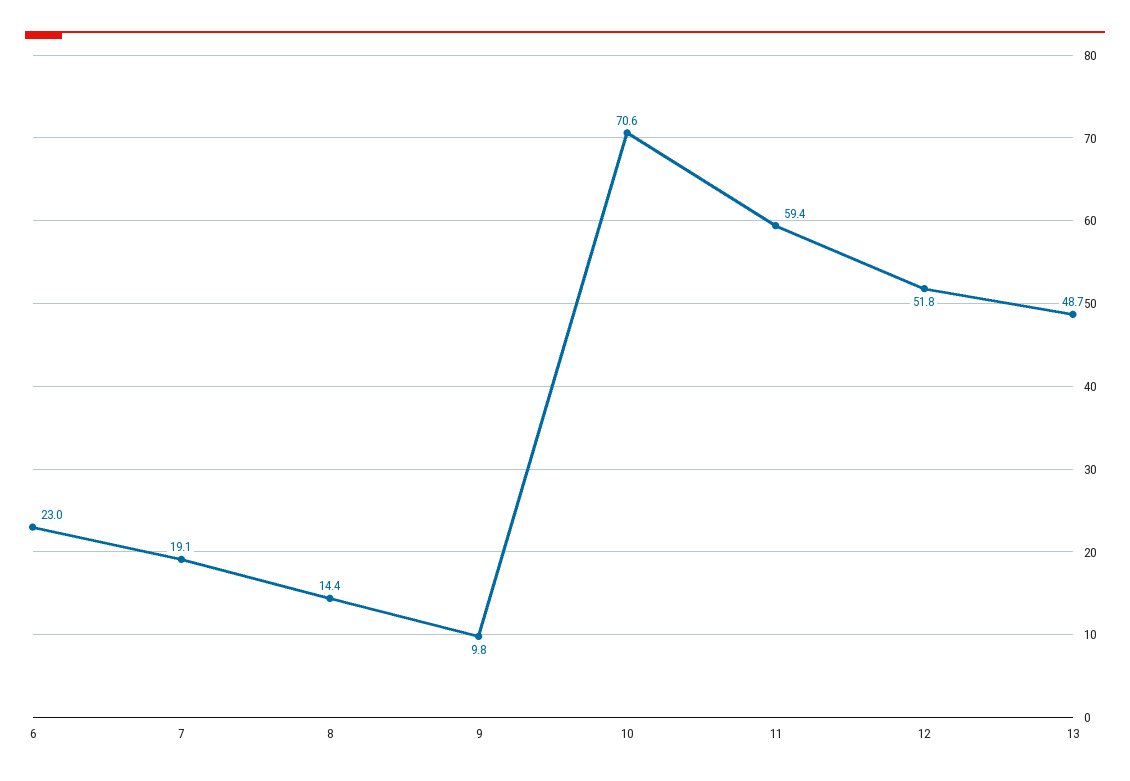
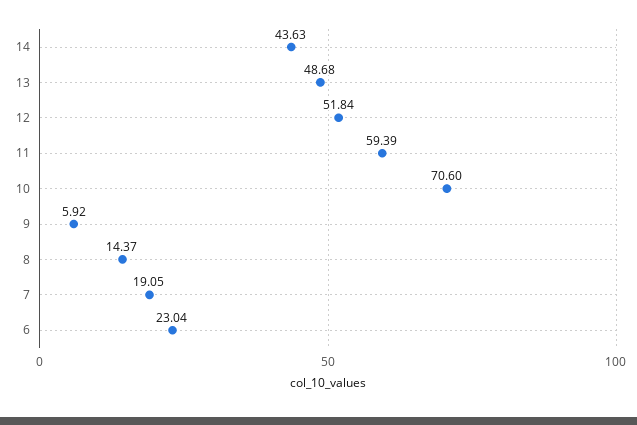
  {
    "6": 23.04,
    "7": 19.05,
    "8": 14.37,
-   "9": 9.8,
+   "9": 5.92,
    "10": 70.6,
    "11": 59.39,
    "12": 51.84,
-   "13": 48.68
+   "13": 48.68,
+   "14": 43.63
  }

